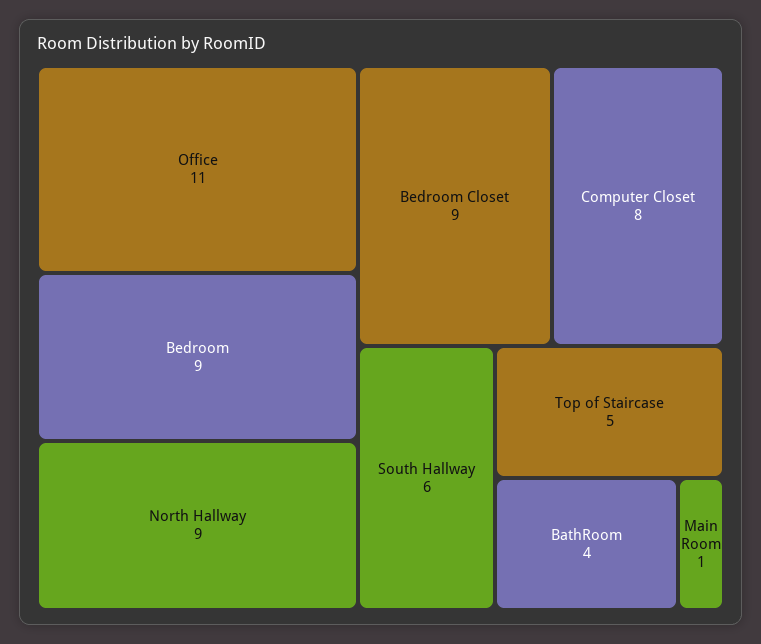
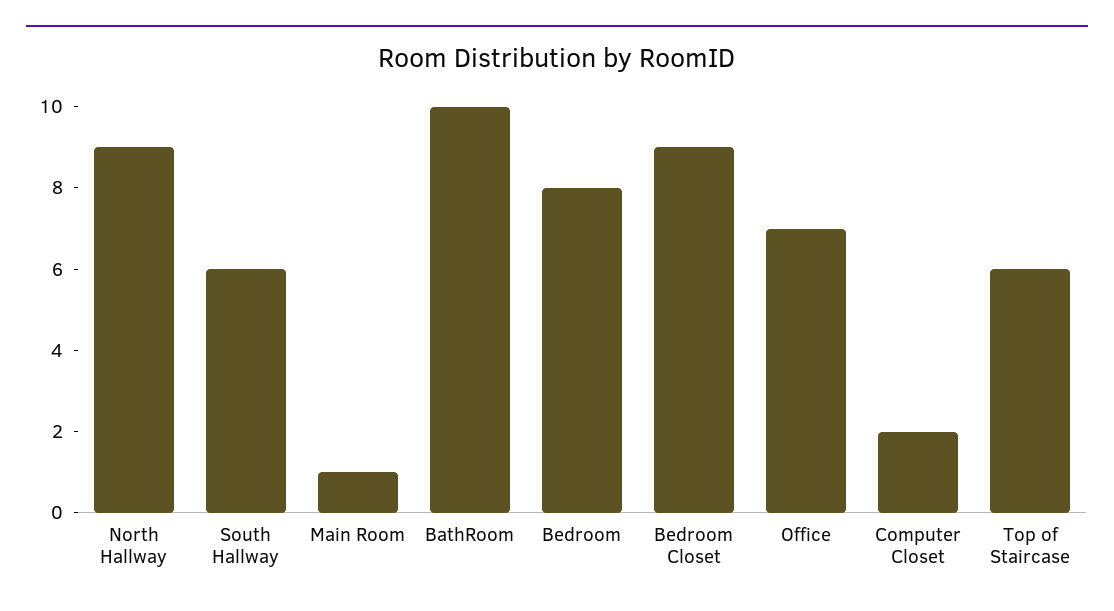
  {
-   "Office": 11,
+   "Office": 7,
-   "Bedroom": 9,
+   "Bedroom": 8,
    "North Hallway": 9,
    "Bedroom Closet": 9,
-   "Computer Closet": 8,
+   "Computer Closet": 2,
    "South Hallway": 6,
-   "Top of Staircase": 5,
+   "Top of Staircase": 6,
-   "BathRoom": 4,
+   "BathRoom": 10,
    "Main Room": 1
  }

